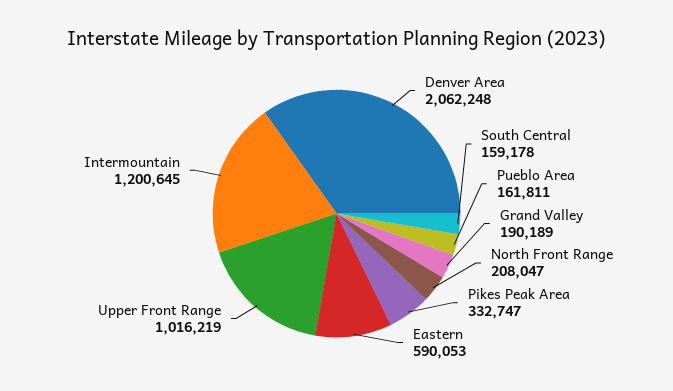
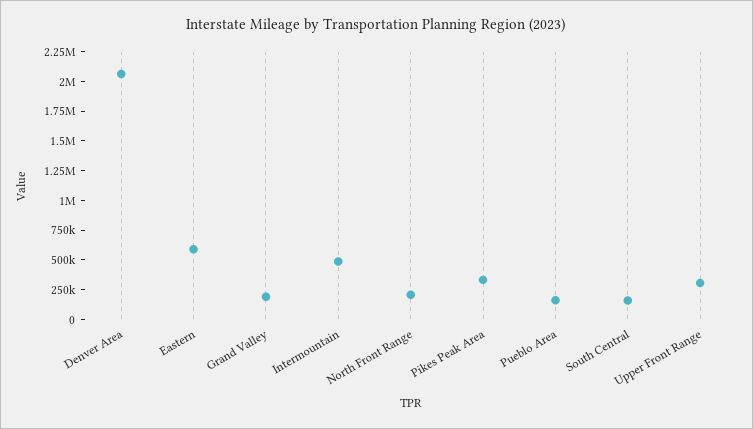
  {
    "Denver Area": 2062248,
    "South Central": 159178,
    "Pueblo Area": 161811,
    "Grand Valley": 190189,
    "North Front Range": 208047,
    "Pikes Peak Area": 332747,
    "Eastern": 590053,
-   "Upper Front Range": 1016219,
+   "Upper Front Range": 250000,
-   "Intermountain": 1200645
+   "Intermountain": 500000
  }

